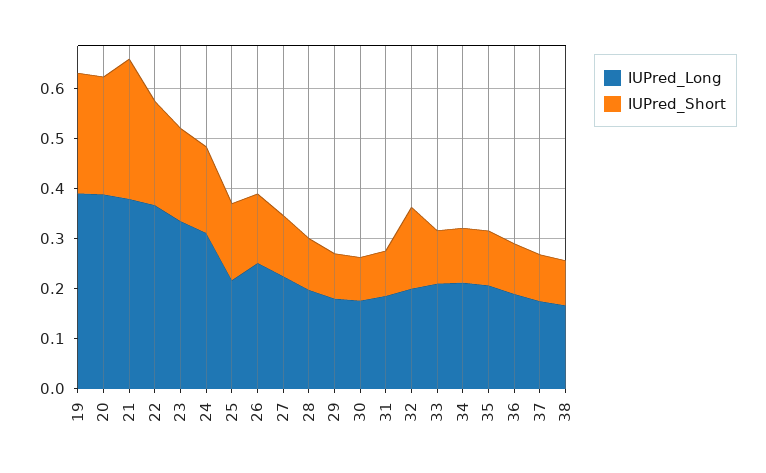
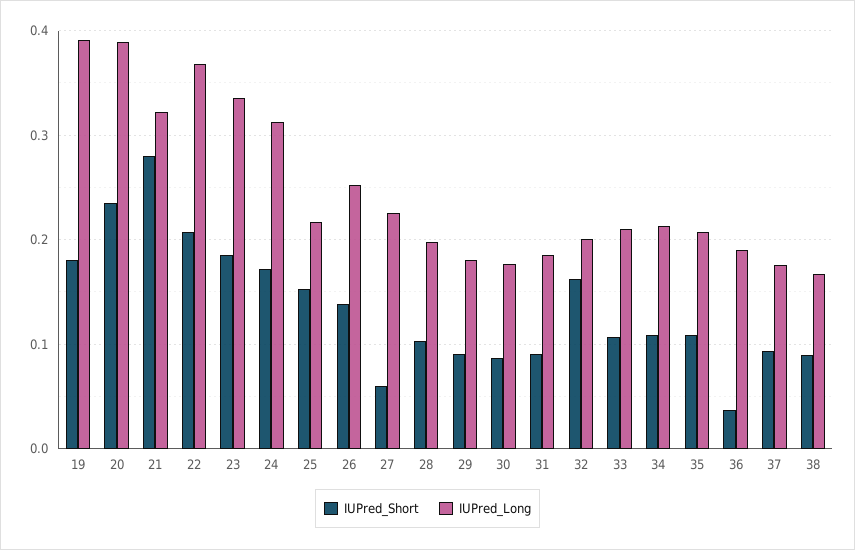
  {
    "IUPred_Long": {
      "19": 0.39,
      "20": 0.39,
-     "21": 0.38,
+     "21": 0.32,
      "22": 0.37,
      "23": 0.34,
      "24": 0.31,
      "25": 0.22,
      "26": 0.25,
      "27": 0.23,
      "28": 0.2,
      "29": 0.18,
      "30": 0.18,
      "31": 0.19,
      "32": 0.2,
      "33": 0.21,
      "34": 0.21,
      "35": 0.21,
      "36": 0.19,
      "37": 0.18,
      "38": 0.17
    },
    "IUPred_Short": {
-     "19": 0.24,
+     "19": 0.18,
      "20": 0.24,
      "21": 0.28,
      "22": 0.21,
      "23": 0.19,
      "24": 0.17,
      "25": 0.15,
      "26": 0.14,
-     "27": 0.12,
+     "27": 0.06,
      "28": 0.1,
      "29": 0.09,
      "30": 0.09,
      "31": 0.09,
      "32": 0.16,
      "33": 0.11,
      "34": 0.11,
      "35": 0.11,
-     "36": 0.1,
+     "36": 0.04,
      "37": 0.09,
      "38": 0.09
    }
  }

